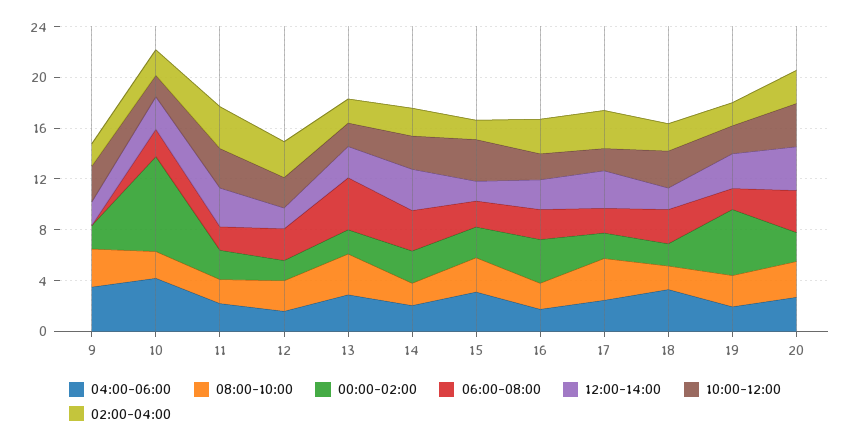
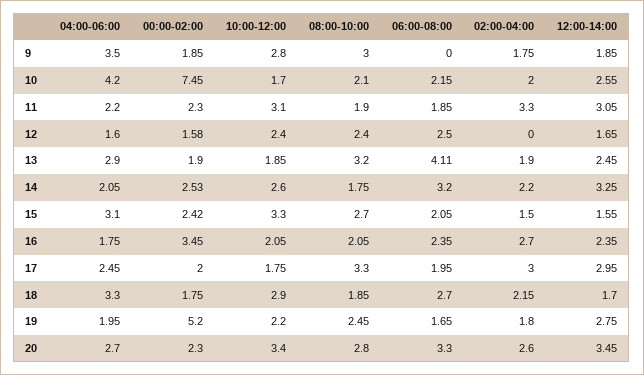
  {
    "04:00-06:00": {
      "9": 3.5,
      "10": 4.2,
      "11": 2.2,
      "12": 1.6,
      "13": 2.9,
      "14": 2.05,
      "15": 3.1,
      "16": 1.75,
      "17": 2.45,
      "18": 3.3,
      "19": 1.95,
      "20": 2.7
    },
    "08:00-10:00": {
      "9": 3,
      "10": 2.1,
      "11": 1.9,
      "12": 2.4,
      "13": 3.2,
      "14": 1.75,
      "15": 2.7,
      "16": 2.05,
      "17": 3.3,
      "18": 1.85,
      "19": 2.45,
      "20": 2.8
    },
    "00:00-02:00": {
      "9": 1.85,
      "10": 7.45,
      "11": 2.3,
      "12": 1.58,
      "13": 1.9,
      "14": 2.53,
      "15": 2.42,
      "16": 3.45,
      "17": 2,
      "18": 1.75,
      "19": 5.2,
      "20": 2.3
    },
    "06:00-08:00": {
      "9": 0,
      "10": 2.15,
      "11": 1.85,
      "12": 2.5,
      "13": 4.11,
      "14": 3.2,
      "15": 2.05,
      "16": 2.35,
      "17": 1.95,
      "18": 2.7,
      "19": 1.65,
      "20": 3.3
    },
    "12:00-14:00": {
      "9": 1.85,
      "10": 2.55,
      "11": 3.05,
      "12": 1.65,
      "13": 2.45,
      "14": 3.25,
      "15": 1.55,
      "16": 2.35,
      "17": 2.95,
      "18": 1.7,
      "19": 2.75,
      "20": 3.45
    },
    "10:00-12:00": {
      "9": 2.8,
      "10": 1.7,
      "11": 3.1,
      "12": 2.4,
      "13": 1.85,
      "14": 2.6,
      "15": 3.3,
      "16": 2.05,
      "17": 1.75,
      "18": 2.9,
      "19": 2.2,
      "20": 3.4
    },
    "02:00-04:00": {
      "9": 1.75,
      "10": 2,
      "11": 3.3,
-     "12": 3,
+     "12": 0,
      "13": 1.9,
      "14": 2.2,
      "15": 1.5,
      "16": 2.7,
      "17": 3,
      "18": 2.15,
      "19": 1.8,
      "20": 2.6
    }
  }

